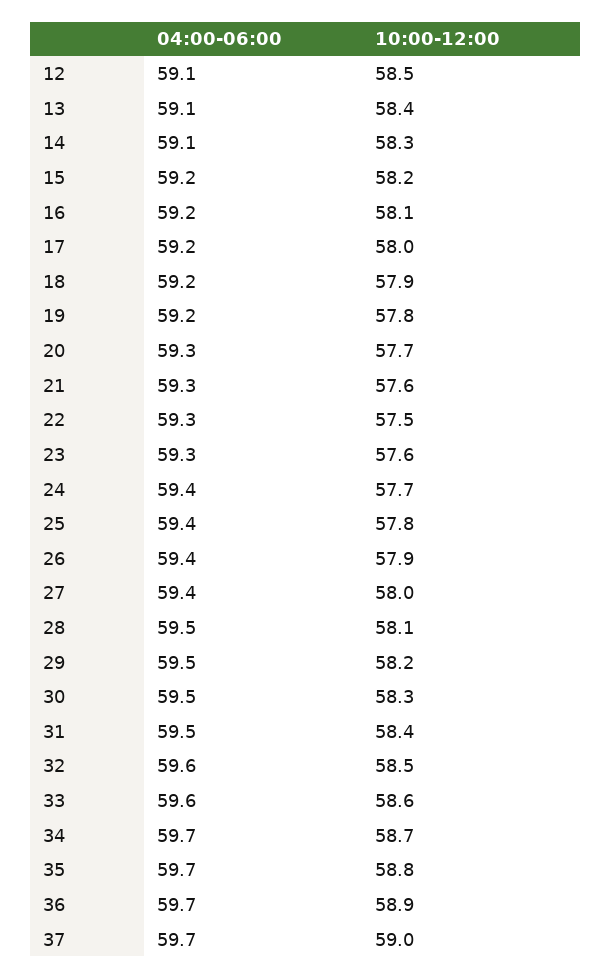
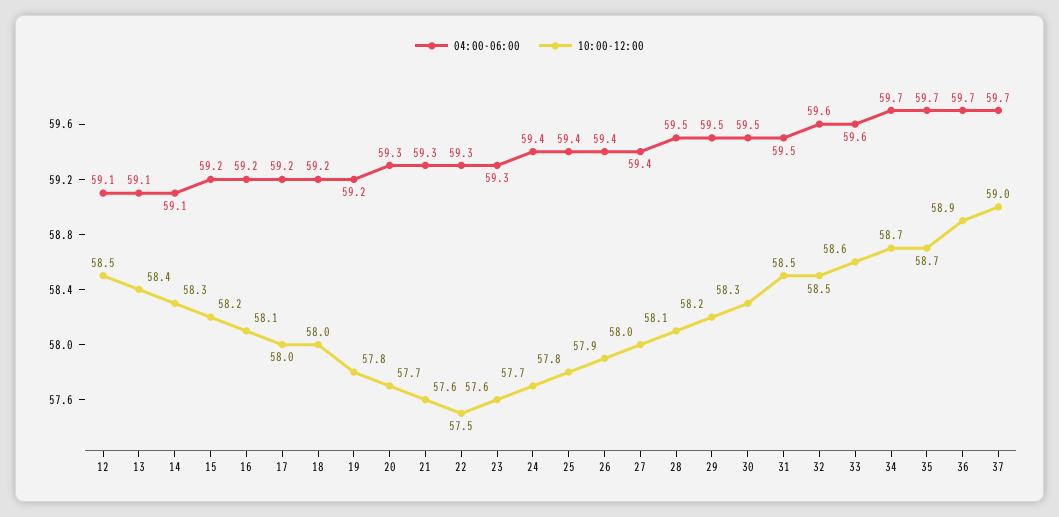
  {
    "04:00-06:00": {
      "12": 59.1,
      "13": 59.1,
      "14": 59.1,
      "15": 59.2,
      "16": 59.2,
      "17": 59.2,
      "18": 59.2,
      "19": 59.2,
      "20": 59.3,
      "21": 59.3,
      "22": 59.3,
      "23": 59.3,
      "24": 59.4,
      "25": 59.4,
      "26": 59.4,
      "27": 59.4,
      "28": 59.5,
      "29": 59.5,
      "30": 59.5,
      "31": 59.5,
      "32": 59.6,
      "33": 59.6,
      "34": 59.7,
      "35": 59.7,
      "36": 59.7,
      "37": 59.7
    },
    "10:00-12:00": {
      "12": 58.5,
      "13": 58.4,
      "14": 58.3,
      "15": 58.2,
      "16": 58.1,
      "17": 58,
-     "18": 57.9,
+     "18": 58,
      "19": 57.8,
      "20": 57.7,
      "21": 57.6,
      "22": 57.5,
      "23": 57.6,
      "24": 57.7,
      "25": 57.8,
      "26": 57.9,
      "27": 58,
      "28": 58.1,
      "29": 58.2,
      "30": 58.3,
-     "31": 58.4,
+     "31": 58.5,
      "32": 58.5,
      "33": 58.6,
      "34": 58.7,
-     "35": 58.8,
+     "35": 58.7,
      "36": 58.9,
      "37": 59
    }
  }

